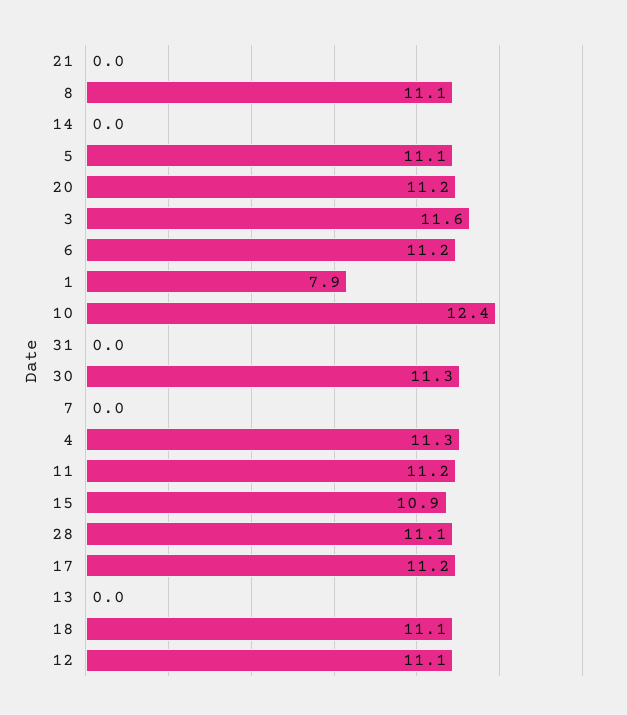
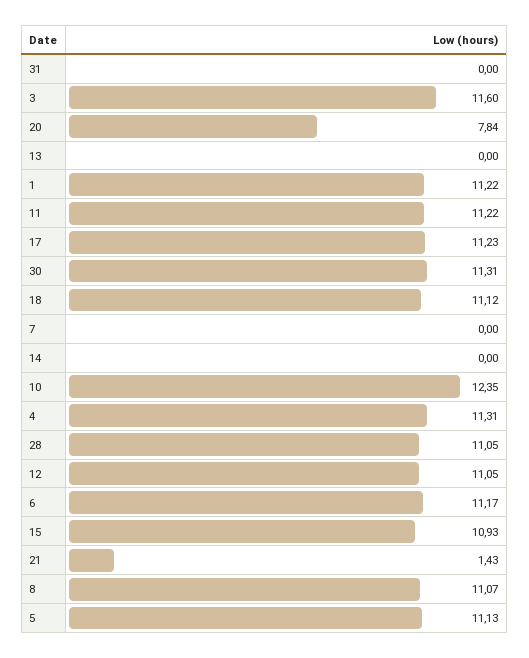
  {
-   "21": 0,
+   "21": 1.43,
    "8": 11.07,
    "14": 0,
    "5": 11.13,
-   "20": 11.2,
+   "20": 7.84,
    "3": 11.6,
    "6": 11.17,
-   "1": 7.9,
+   "1": 11.22,
    "10": 12.35,
    "31": 0,
    "30": 11.31,
    "7": 0,
    "4": 11.31,
    "11": 11.22,
    "15": 10.93,
    "28": 11.05,
    "17": 11.23,
    "13": 0,
    "18": 11.12,
    "12": 11.05
  }

